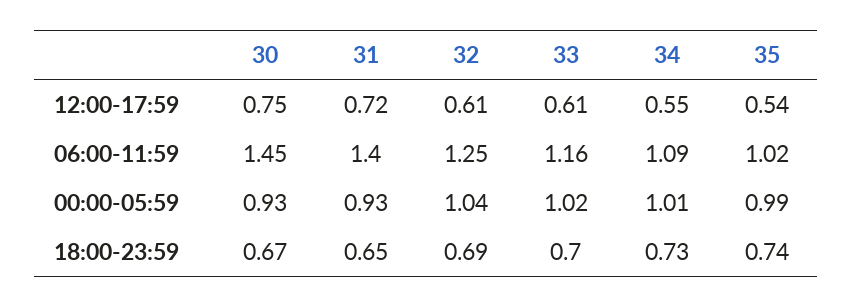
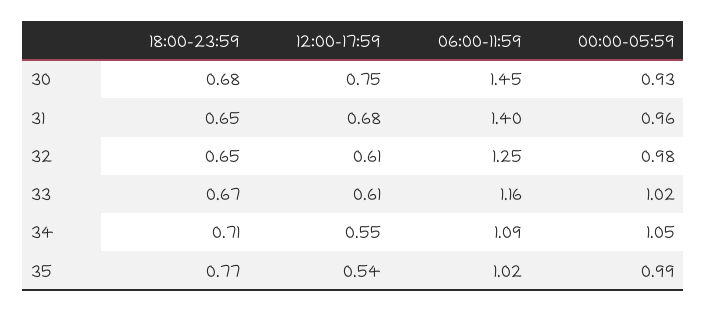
  {
    "30": {
      "12:00-17:59": 0.75,
      "06:00-11:59": 1.45,
      "00:00-05:59": 0.93,
-     "18:00-23:59": 0.67
+     "18:00-23:59": 0.68
    },
    "31": {
-     "12:00-17:59": 0.72,
+     "12:00-17:59": 0.68,
      "06:00-11:59": 1.4,
-     "00:00-05:59": 0.93,
+     "00:00-05:59": 0.96,
      "18:00-23:59": 0.65
    },
    "32": {
      "12:00-17:59": 0.61,
      "06:00-11:59": 1.25,
-     "00:00-05:59": 1.04,
+     "00:00-05:59": 0.98,
-     "18:00-23:59": 0.69
+     "18:00-23:59": 0.65
    },
    "33": {
      "12:00-17:59": 0.61,
      "06:00-11:59": 1.16,
      "00:00-05:59": 1.02,
-     "18:00-23:59": 0.7
+     "18:00-23:59": 0.67
    },
    "34": {
      "12:00-17:59": 0.55,
      "06:00-11:59": 1.09,
-     "00:00-05:59": 1.01,
+     "00:00-05:59": 1.05,
-     "18:00-23:59": 0.73
+     "18:00-23:59": 0.71
    },
    "35": {
      "12:00-17:59": 0.54,
      "06:00-11:59": 1.02,
      "00:00-05:59": 0.99,
-     "18:00-23:59": 0.74
+     "18:00-23:59": 0.77
    }
  }

